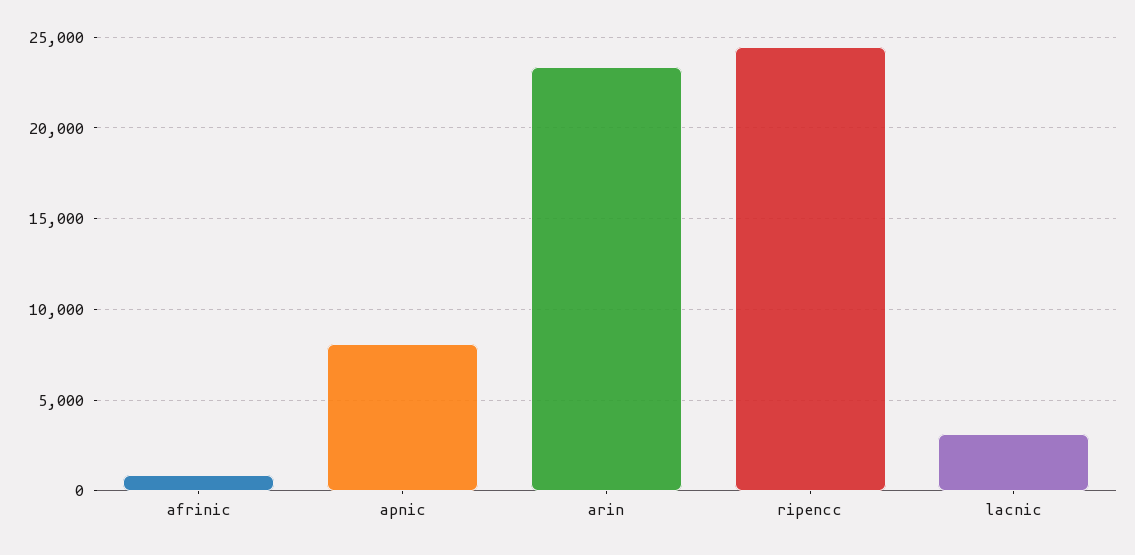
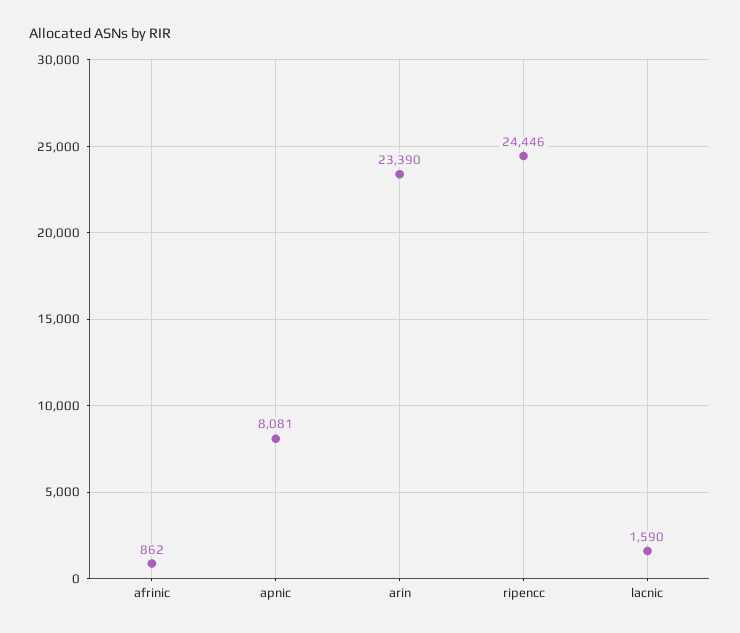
  {
    "afrinic": 862,
    "apnic": 8081,
    "arin": 23390,
    "ripencc": 24446,
-   "lacnic": 3000
+   "lacnic": 1590
  }

